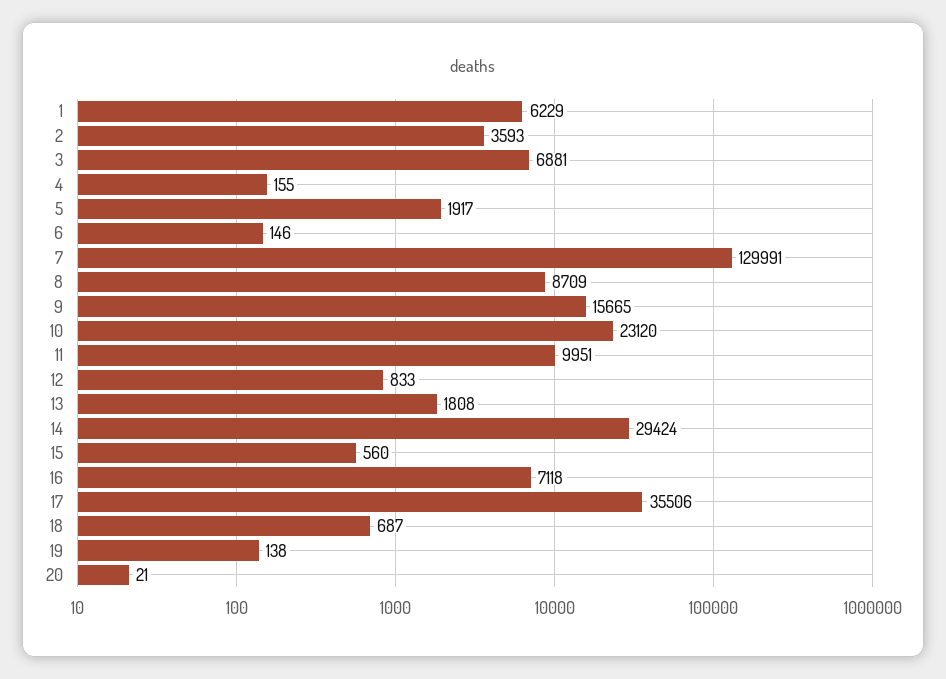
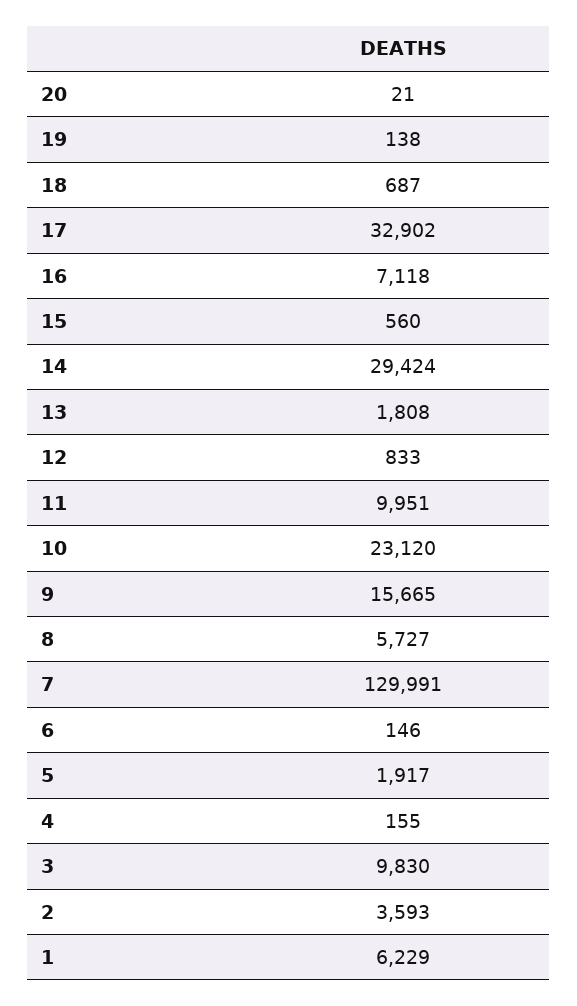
  {
    "1": 6229,
    "2": 3593,
-   "3": 6881,
+   "3": 9830,
    "4": 155,
    "5": 1917,
    "6": 146,
    "7": 129991,
-   "8": 8709,
+   "8": 5727,
    "9": 15665,
    "10": 23120,
    "11": 9951,
    "12": 833,
    "13": 1808,
    "14": 29424,
    "15": 560,
    "16": 7118,
-   "17": 35506,
+   "17": 32902,
    "18": 687,
    "19": 138,
    "20": 21
  }

